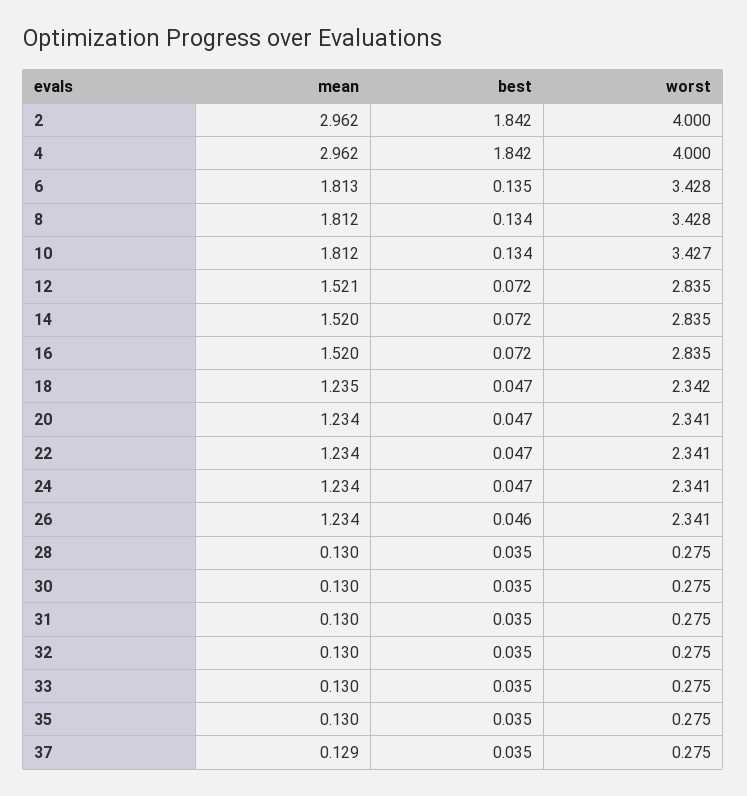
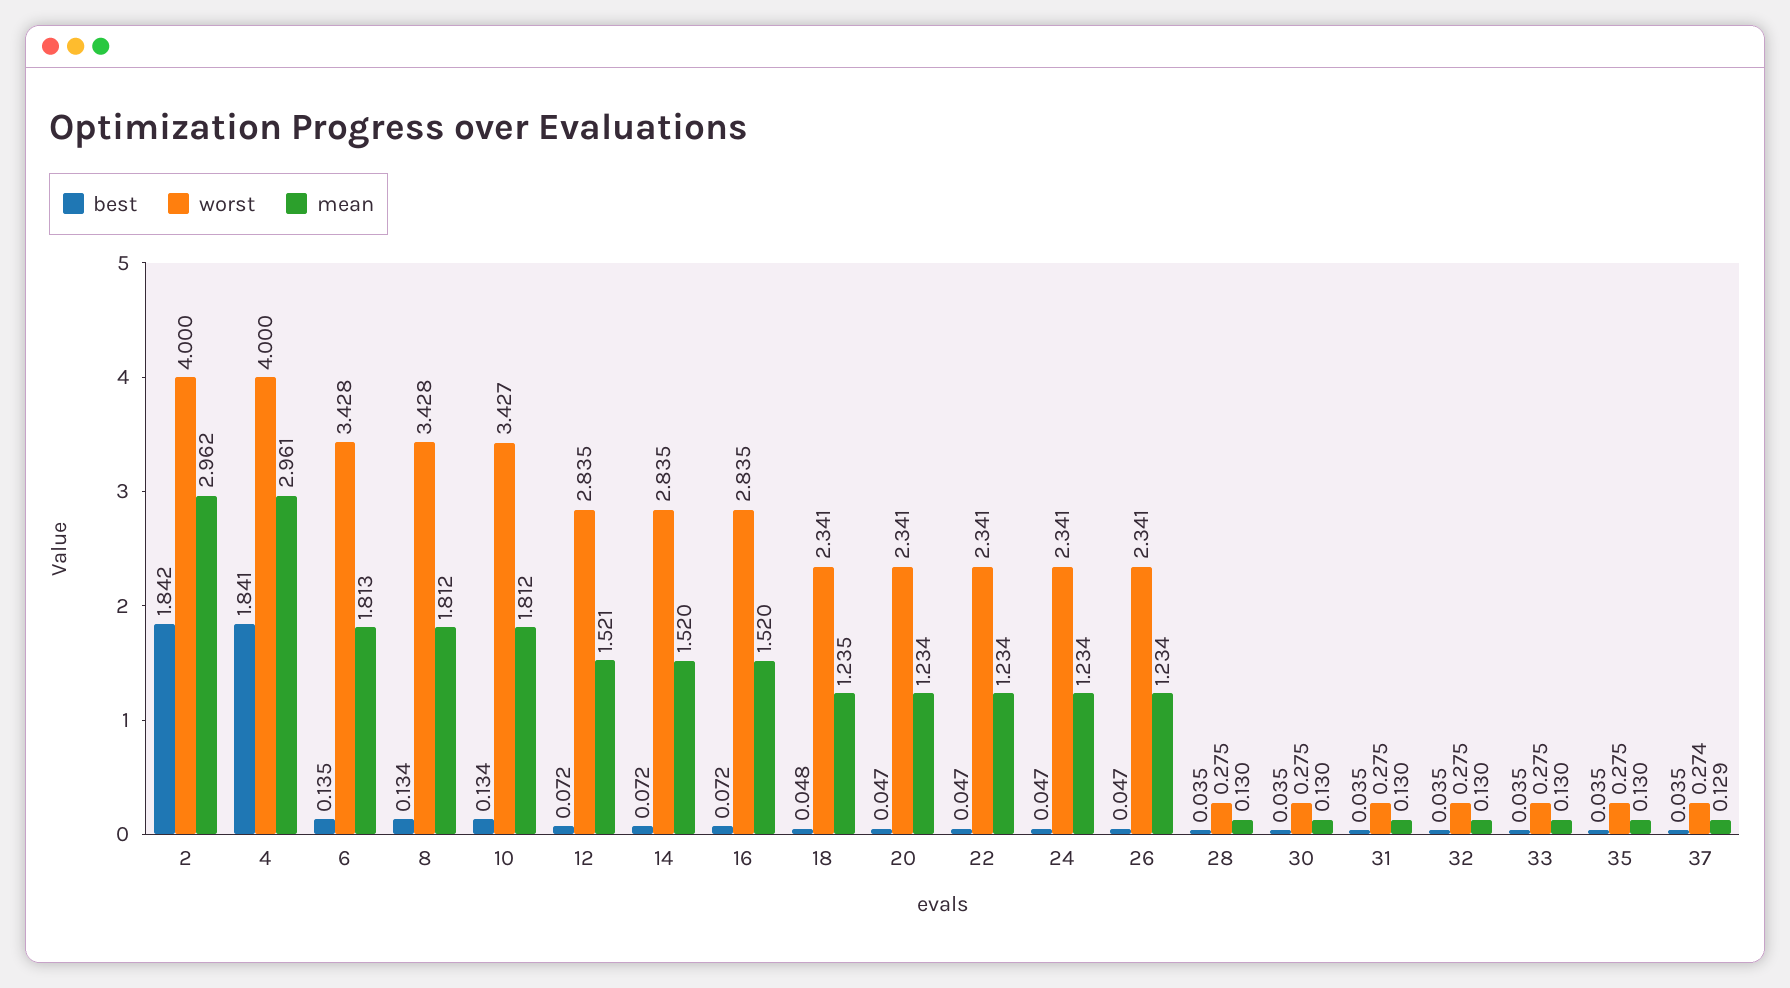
  {
    "mean": {
      "2": 2.962,
-     "4": 2.962,
+     "4": 2.961,
      "6": 1.813,
      "8": 1.812,
      "10": 1.812,
      "12": 1.521,
      "14": 1.52,
      "16": 1.52,
      "18": 1.235,
      "20": 1.234,
      "22": 1.234,
      "24": 1.234,
      "26": 1.234,
      "28": 0.13,
      "30": 0.13,
      "31": 0.13,
      "32": 0.13,
      "33": 0.13,
      "35": 0.13,
      "37": 0.129
    },
    "best": {
      "2": 1.842,
-     "4": 1.842,
+     "4": 1.841,
      "6": 0.135,
      "8": 0.134,
      "10": 0.134,
      "12": 0.072,
      "14": 0.072,
      "16": 0.072,
-     "18": 0.047,
+     "18": 0.048,
      "20": 0.047,
      "22": 0.047,
      "24": 0.047,
-     "26": 0.046,
+     "26": 0.047,
      "28": 0.035,
      "30": 0.035,
      "31": 0.035,
      "32": 0.035,
      "33": 0.035,
      "35": 0.035,
      "37": 0.035
    },
    "worst": {
      "2": 4,
      "4": 4,
      "6": 3.428,
      "8": 3.428,
      "10": 3.427,
      "12": 2.835,
      "14": 2.835,
      "16": 2.835,
-     "18": 2.342,
+     "18": 2.341,
      "20": 2.341,
      "22": 2.341,
      "24": 2.341,
      "26": 2.341,
      "28": 0.275,
      "30": 0.275,
      "31": 0.275,
      "32": 0.275,
      "33": 0.275,
      "35": 0.275,
-     "37": 0.275
+     "37": 0.274
    }
  }

